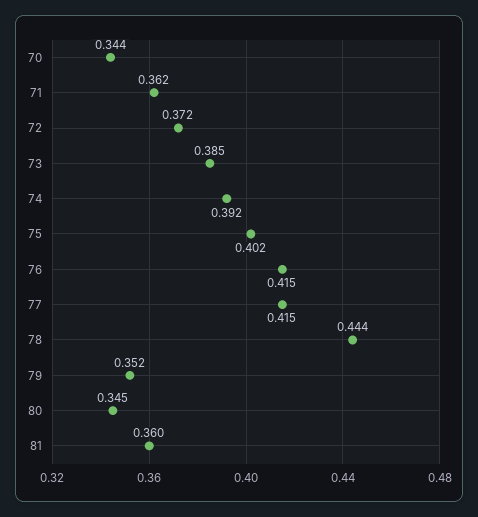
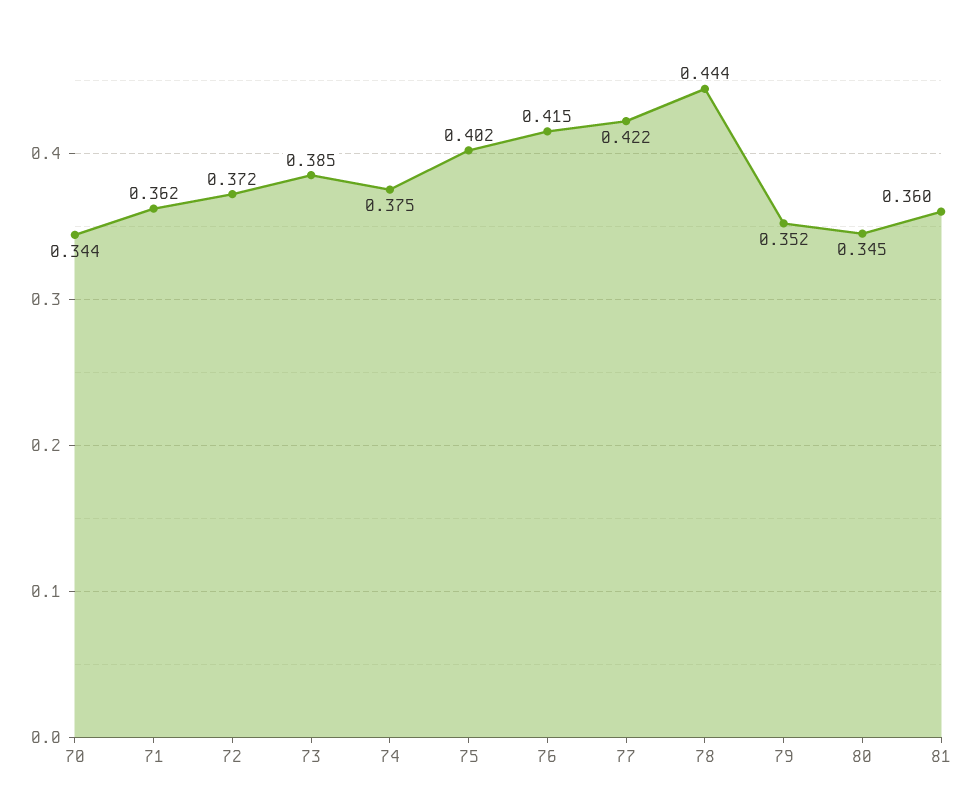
  {
    "70": 0.344,
    "71": 0.362,
    "72": 0.372,
    "73": 0.385,
-   "74": 0.392,
+   "74": 0.375,
    "75": 0.402,
    "76": 0.415,
-   "77": 0.415,
+   "77": 0.422,
    "78": 0.444,
    "79": 0.352,
    "80": 0.345,
    "81": 0.36
  }

